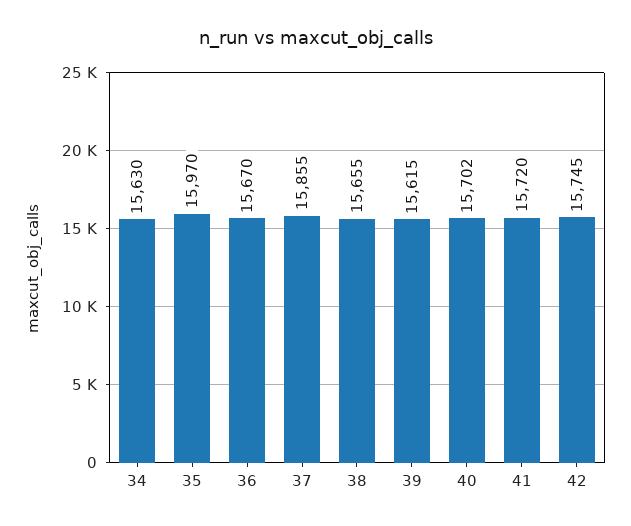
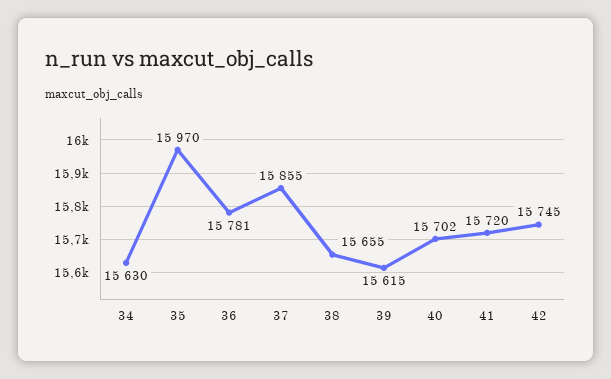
  {
    "34": 15630,
    "35": 15970,
-   "36": 15670,
+   "36": 15781,
    "37": 15855,
    "38": 15655,
    "39": 15615,
    "40": 15702,
    "41": 15720,
    "42": 15745
  }

